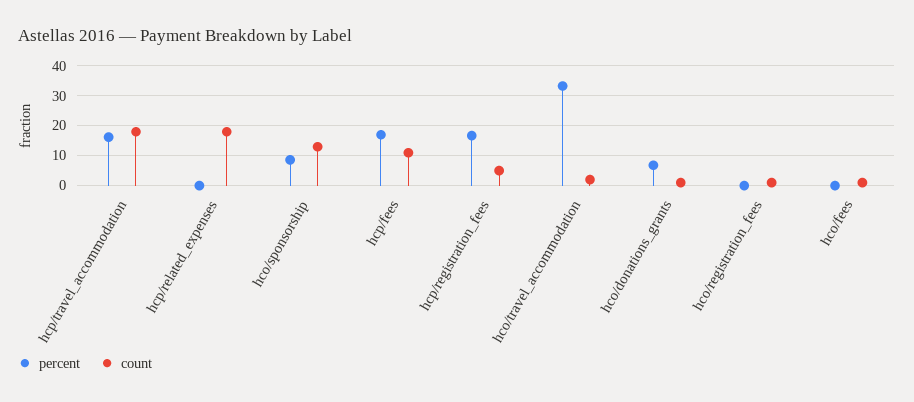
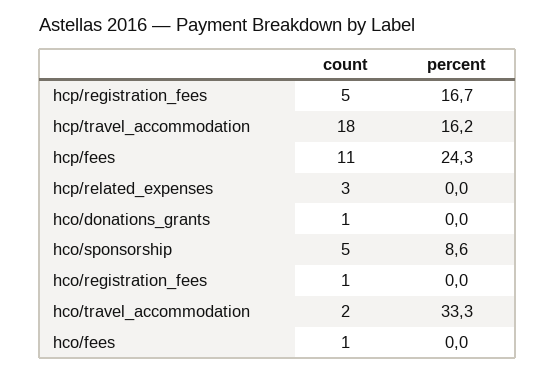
  {
    "percent": {
      "hcp/travel_accommodation": 16.2,
      "hcp/related_expenses": 0,
      "hco/sponsorship": 8.6,
-     "hcp/fees": 17.5,
+     "hcp/fees": 24.3,
      "hcp/registration_fees": 16.7,
      "hco/travel_accommodation": 33.3,
-     "hco/donations_grants": 7.5,
+     "hco/donations_grants": 0,
      "hco/registration_fees": 0,
      "hco/fees": 0
    },
    "count": {
      "hcp/travel_accommodation": 18,
-     "hcp/related_expenses": 17.5,
+     "hcp/related_expenses": 3,
-     "hco/sponsorship": 12.5,
+     "hco/sponsorship": 5,
      "hcp/fees": 11,
      "hcp/registration_fees": 5,
      "hco/travel_accommodation": 2,
      "hco/donations_grants": 1,
      "hco/registration_fees": 1,
      "hco/fees": 1
    }
  }

